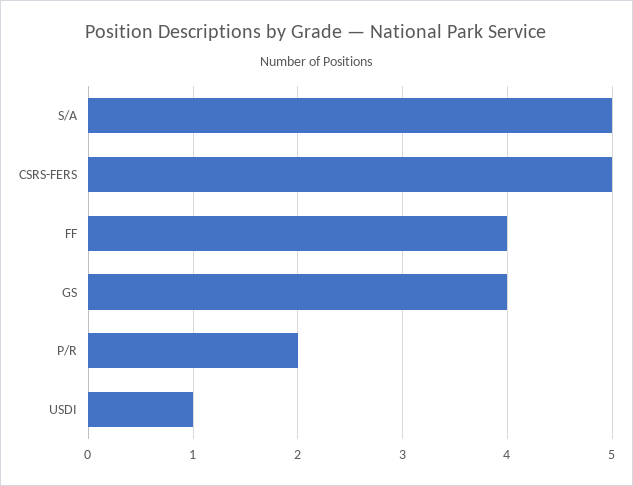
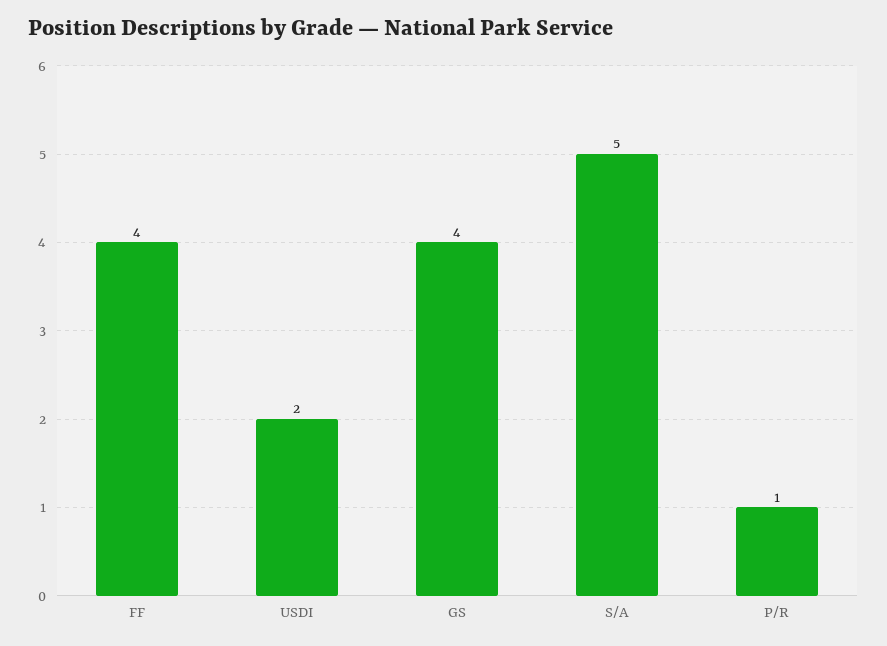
  {
    "S/A": 5,
-   "CSRS-FERS": 5,
    "FF": 4,
    "GS": 4,
-   "P/R": 2,
+   "P/R": 1,
-   "USDI": 1
+   "USDI": 2
  }

